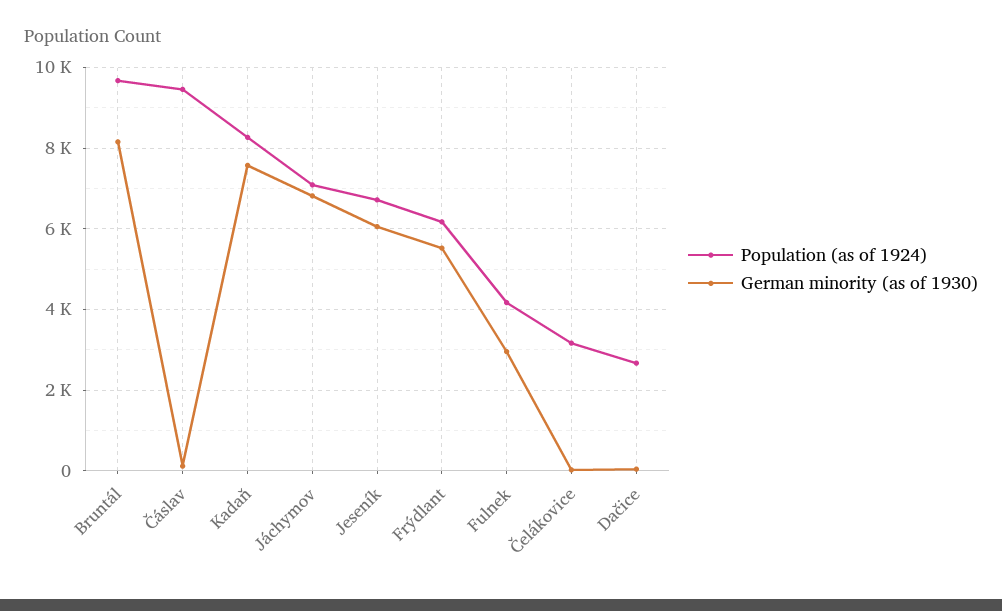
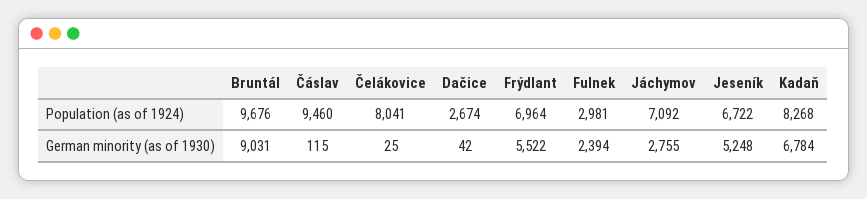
  {
    "Population (as of 1924)": {
      "Bruntál": 9676,
      "Čáslav": 9460,
      "Kadaň": 8268,
      "Jáchymov": 7092,
      "Jeseník": 6722,
-     "Frýdlant": 6200,
+     "Frýdlant": 6964,
-     "Fulnek": 4200,
+     "Fulnek": 2981,
-     "Čelákovice": 3200,
+     "Čelákovice": 8041,
      "Dačice": 2674
    },
    "German minority (as of 1930)": {
-     "Bruntál": 8200,
+     "Bruntál": 9031,
      "Čáslav": 115,
-     "Kadaň": 7600,
+     "Kadaň": 6784,
-     "Jáchymov": 6800,
+     "Jáchymov": 2755,
-     "Jeseník": 6000,
+     "Jeseník": 5248,
      "Frýdlant": 5522,
-     "Fulnek": 3000,
+     "Fulnek": 2394,
      "Čelákovice": 25,
      "Dačice": 42
    }
  }

